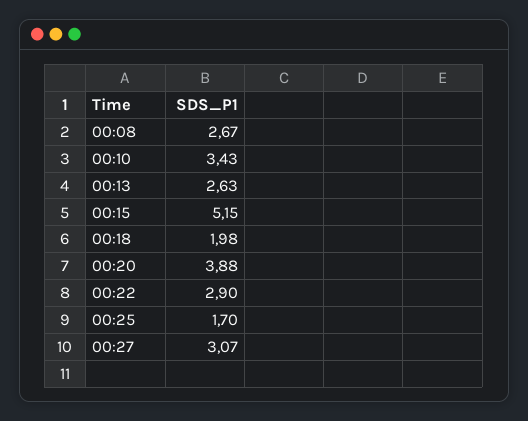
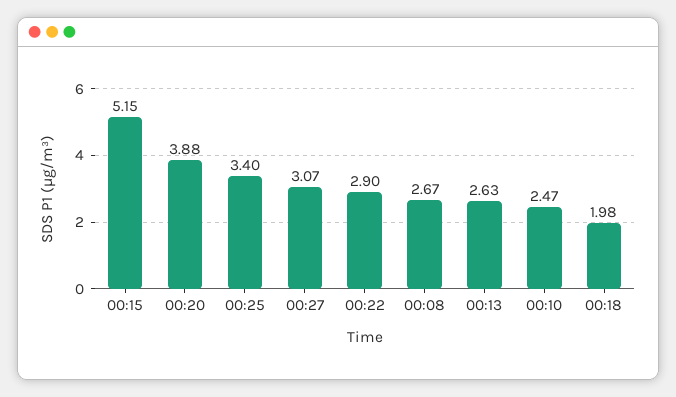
  {
    "00:08": 2.67,
-   "00:10": 3.43,
+   "00:10": 2.47,
    "00:13": 2.63,
    "00:15": 5.15,
    "00:18": 1.98,
    "00:20": 3.88,
    "00:22": 2.9,
-   "00:25": 1.7,
+   "00:25": 3.4,
    "00:27": 3.07
  }

